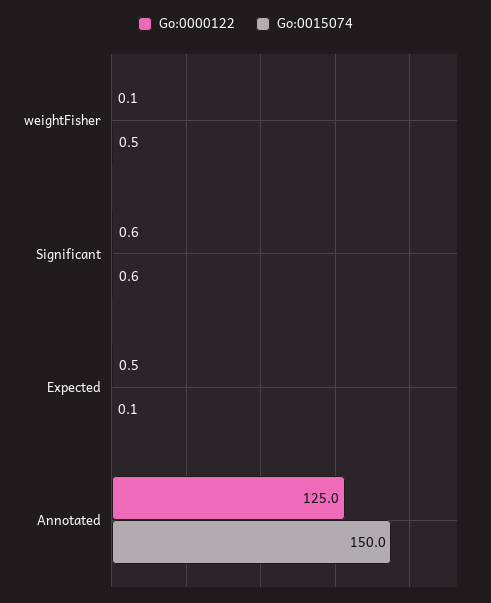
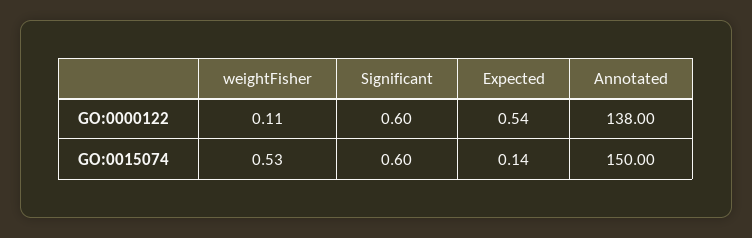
  {
    "Go:0000122": {
      "weightFisher": 0.11,
      "Significant": 0.6,
      "Expected": 0.54,
-     "Annotated": 125
+     "Annotated": 138
    },
    "Go:0015074": {
      "weightFisher": 0.53,
      "Significant": 0.6,
      "Expected": 0.14,
      "Annotated": 150
    }
  }

